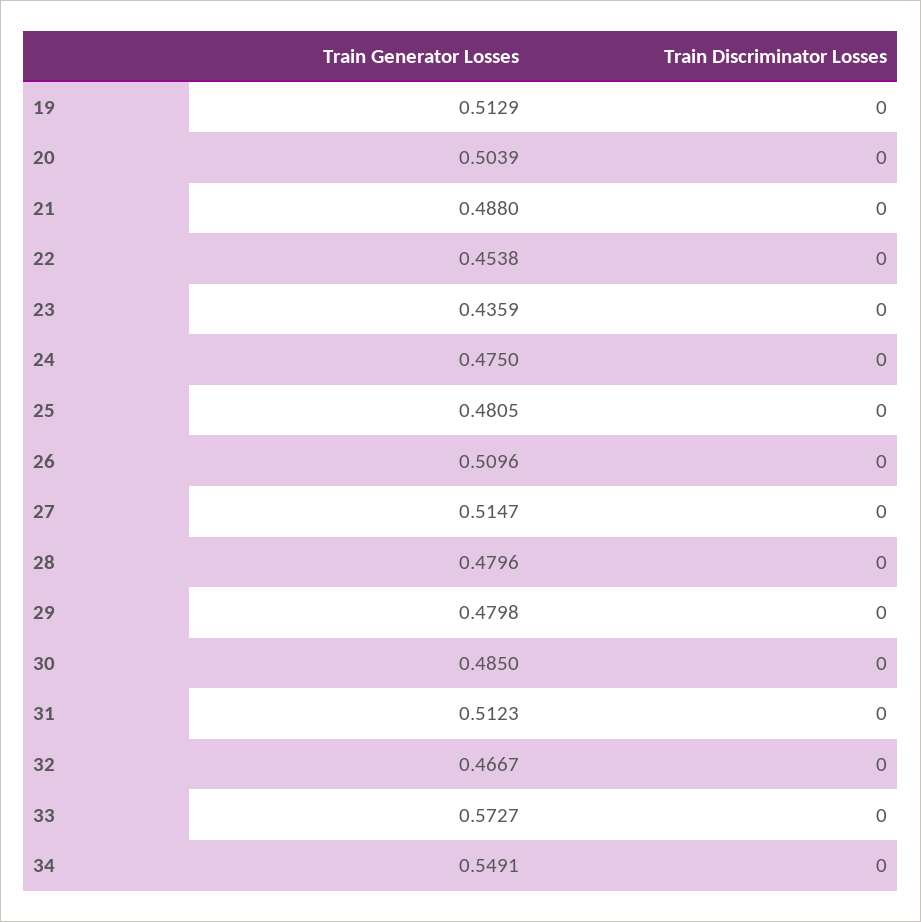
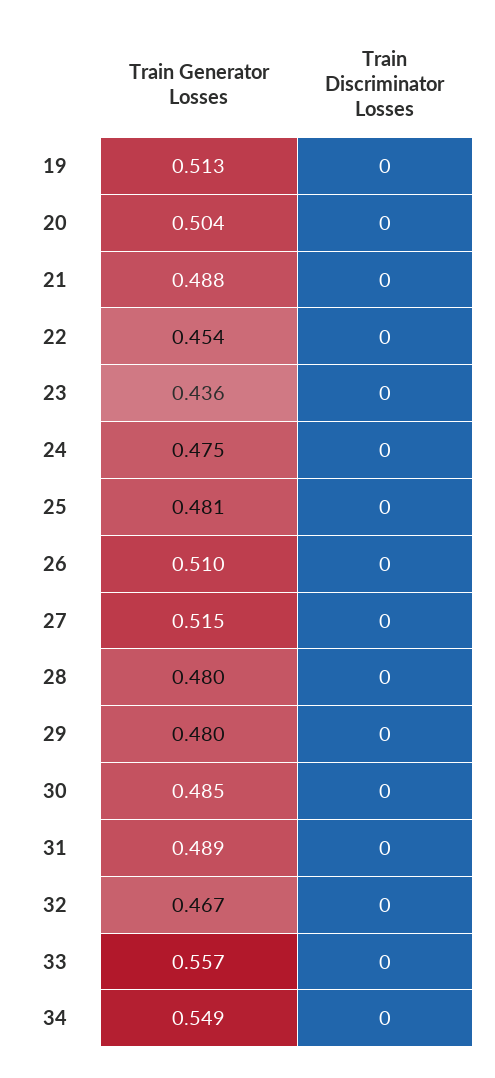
  {
    "Train Generator Losses": {
      "19": 0.5129,
      "20": 0.5039,
      "21": 0.488,
      "22": 0.4538,
      "23": 0.4359,
      "24": 0.475,
      "25": 0.4805,
      "26": 0.5096,
      "27": 0.5147,
      "28": 0.4796,
      "29": 0.4798,
      "30": 0.485,
-     "31": 0.5123,
+     "31": 0.489,
      "32": 0.4667,
-     "33": 0.5727,
+     "33": 0.557,
      "34": 0.5491
    },
    "Train Discriminator Losses": {
      "19": 0,
      "20": 0,
      "21": 0,
      "22": 0,
      "23": 0,
      "24": 0,
      "25": 0,
      "26": 0,
      "27": 0,
      "28": 0,
      "29": 0,
      "30": 0,
      "31": 0,
      "32": 0,
      "33": 0,
      "34": 0
    }
  }

